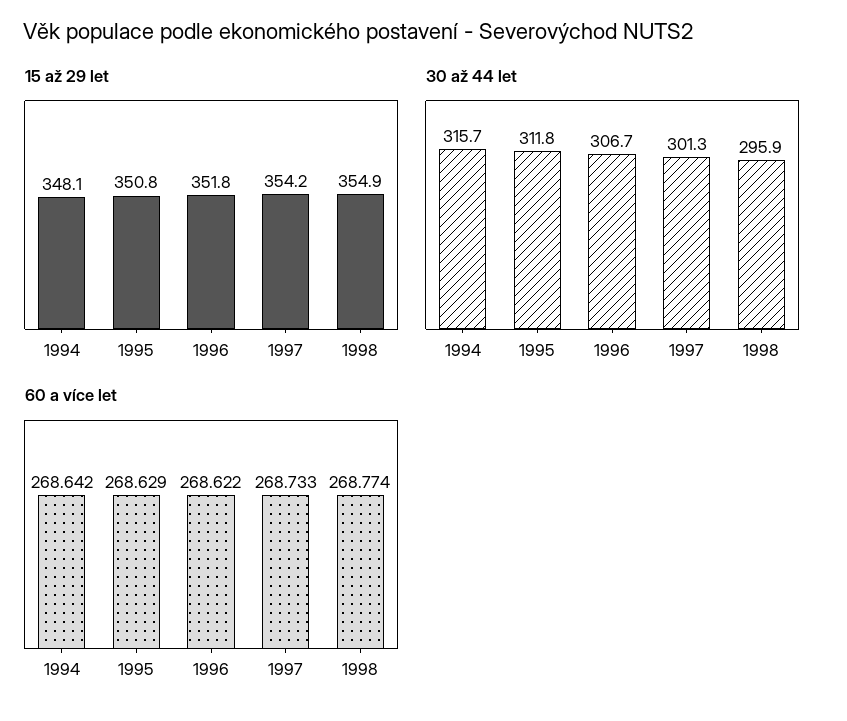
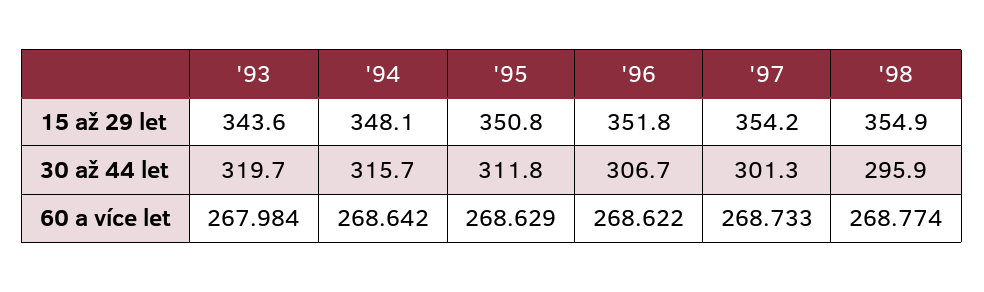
  {
    "15 až 29 let": {
      "1994": 348.1,
      "1995": 350.8,
      "1996": 351.8,
      "1997": 354.2,
-     "1998": 354.9
+     "1998": 354.9,
+     "'93": 343.6
    },
    "30 až 44 let": {
      "1994": 315.7,
      "1995": 311.8,
      "1996": 306.7,
      "1997": 301.3,
-     "1998": 295.9
+     "1998": 295.9,
+     "'93": 319.7
    },
    "60 a více let": {
      "1994": 268.642,
      "1995": 268.629,
      "1996": 268.622,
      "1997": 268.733,
-     "1998": 268.774
+     "1998": 268.774,
+     "'93": 267.984
    }
  }

